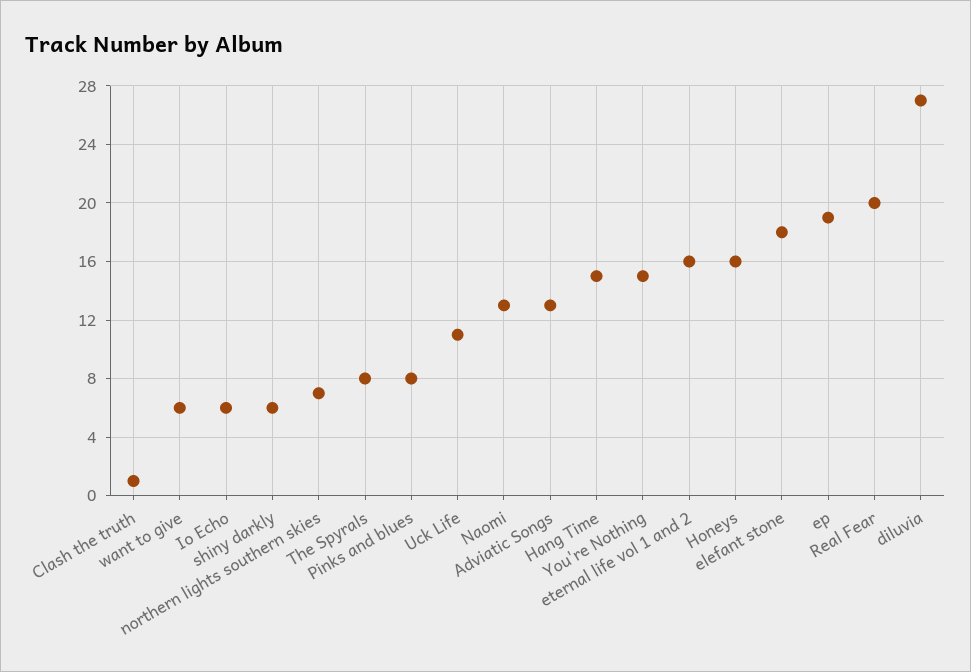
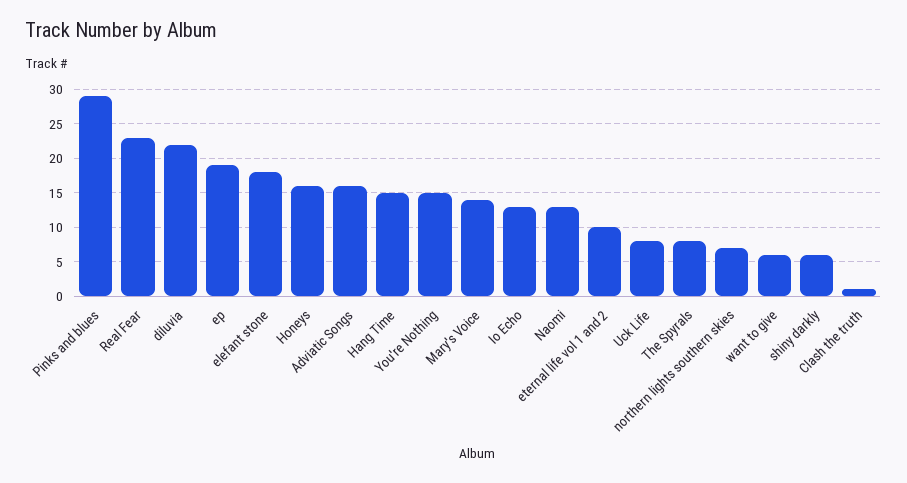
  {
    "Clash the truth": 1,
    "want to give": 6,
-   "Io Echo": 6,
+   "Io Echo": 13,
    "shiny darkly": 6,
    "northern lights southern skies": 7,
    "The Spyrals": 8,
-   "Pinks and blues": 8,
+   "Pinks and blues": 29,
-   "Uck Life": 11,
+   "Uck Life": 8,
    "Naomi": 13,
-   "Adviatic Songs": 13,
+   "Adviatic Songs": 16,
    "Hang Time": 15,
    "You're Nothing": 15,
-   "eternal life vol 1 and 2": 16,
+   "eternal life vol 1 and 2": 10,
    "Honeys": 16,
    "elefant stone": 18,
    "ep": 19,
-   "Real Fear": 20,
+   "Real Fear": 23,
-   "diluvia": 27
+   "diluvia": 22,
+   "Mary's Voice": 14
  }

